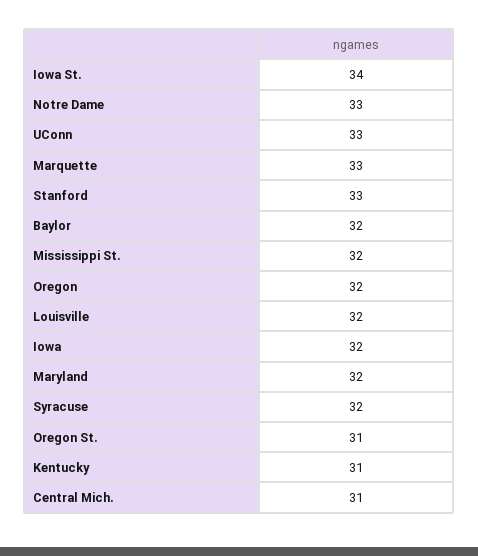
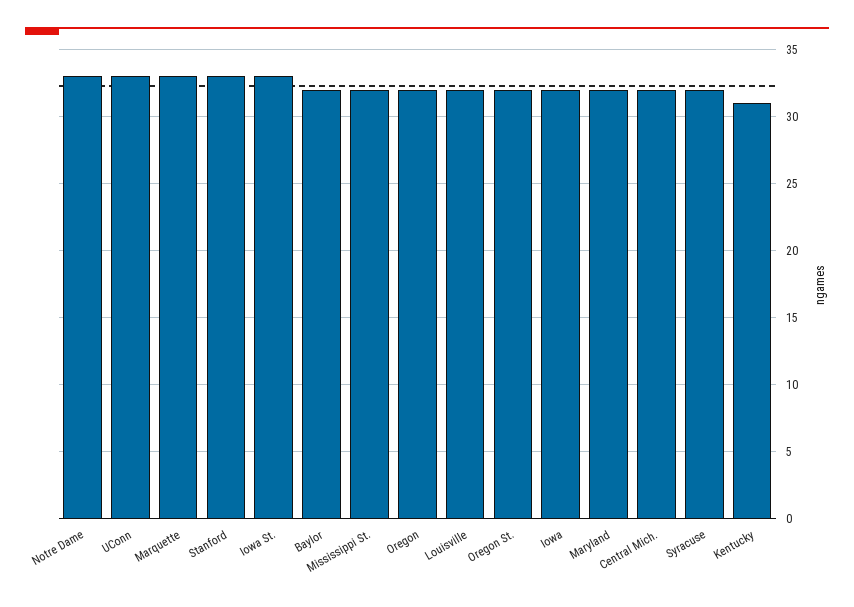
  {
-   "Iowa St.": 34,
+   "Iowa St.": 33,
    "Notre Dame": 33,
    "UConn": 33,
    "Marquette": 33,
    "Stanford": 33,
    "Baylor": 32,
    "Mississippi St.": 32,
    "Oregon": 32,
    "Louisville": 32,
    "Iowa": 32,
    "Maryland": 32,
    "Syracuse": 32,
-   "Oregon St.": 31,
+   "Oregon St.": 32,
    "Kentucky": 31,
-   "Central Mich.": 31
+   "Central Mich.": 32
  }

